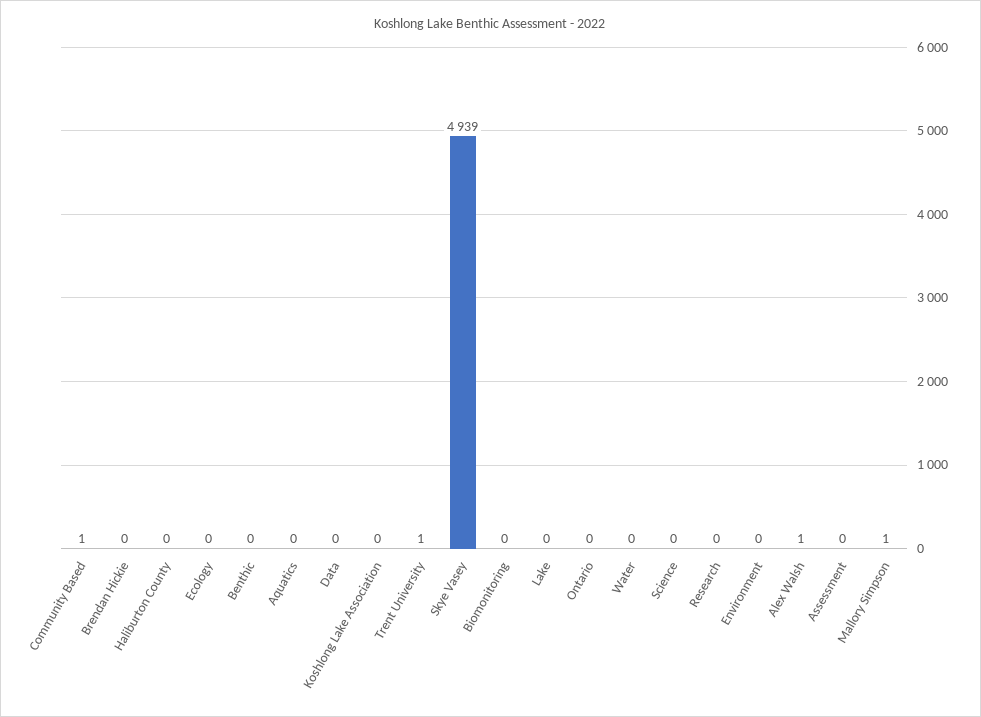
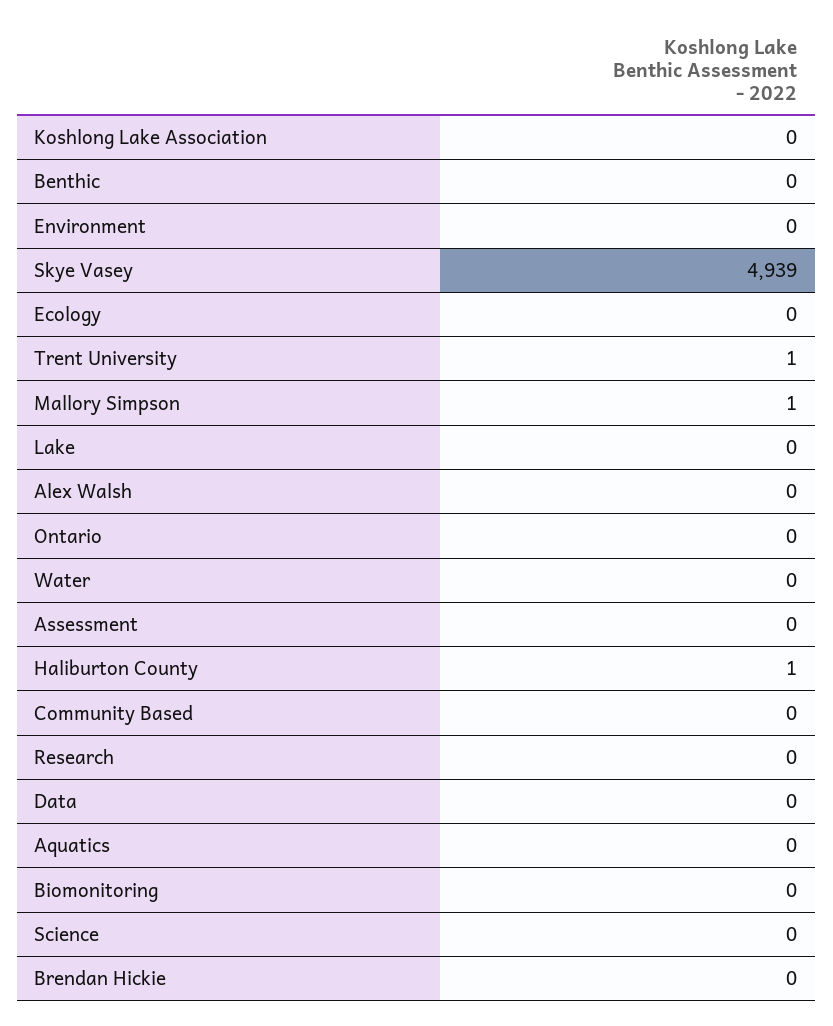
  {
-   "Community Based": 1,
+   "Community Based": 0,
    "Brendan Hickie": 0,
-   "Haliburton County": 0,
+   "Haliburton County": 1,
    "Ecology": 0,
    "Benthic": 0,
    "Aquatics": 0,
    "Data": 0,
    "Koshlong Lake Association": 0,
    "Trent University": 1,
    "Skye Vasey": 4939,
    "Biomonitoring": 0,
    "Lake": 0,
    "Ontario": 0,
    "Water": 0,
    "Science": 0,
    "Research": 0,
    "Environment": 0,
-   "Alex Walsh": 1,
+   "Alex Walsh": 0,
    "Assessment": 0,
    "Mallory Simpson": 1
  }

